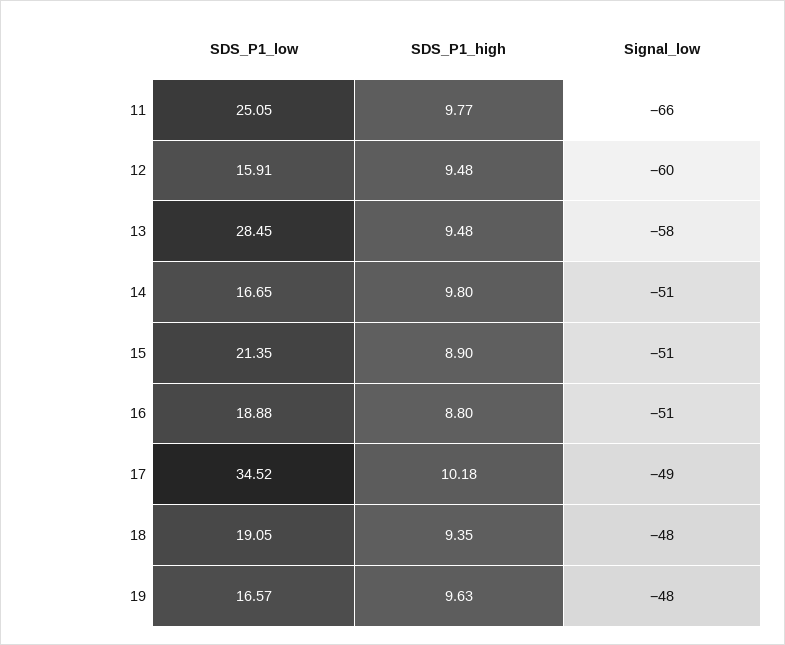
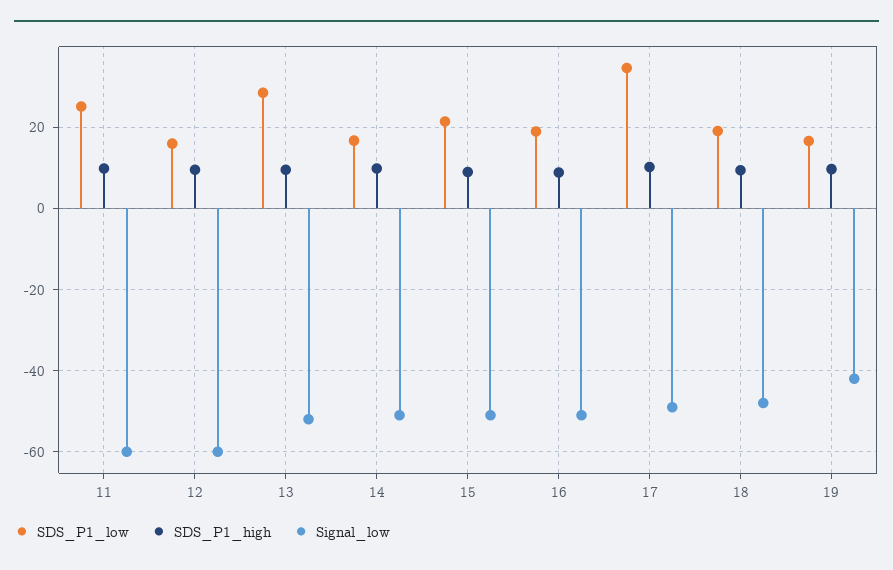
  {
    "SDS_P1_low": {
      "11": 25.05,
      "12": 15.91,
      "13": 28.45,
      "14": 16.65,
      "15": 21.35,
      "16": 18.88,
      "17": 34.52,
      "18": 19.05,
      "19": 16.57
    },
    "SDS_P1_high": {
      "11": 9.77,
      "12": 9.48,
      "13": 9.48,
      "14": 9.8,
      "15": 8.9,
      "16": 8.8,
      "17": 10.18,
      "18": 9.35,
      "19": 9.63
    },
    "Signal_low": {
-     "11": -66,
+     "11": -60,
      "12": -60,
-     "13": -58,
+     "13": -52,
      "14": -51,
      "15": -51,
      "16": -51,
      "17": -49,
      "18": -48,
-     "19": -48
+     "19": -42
    }
  }

